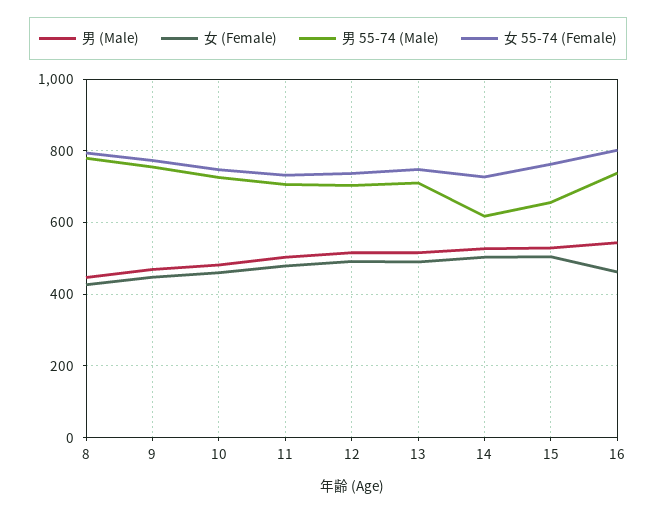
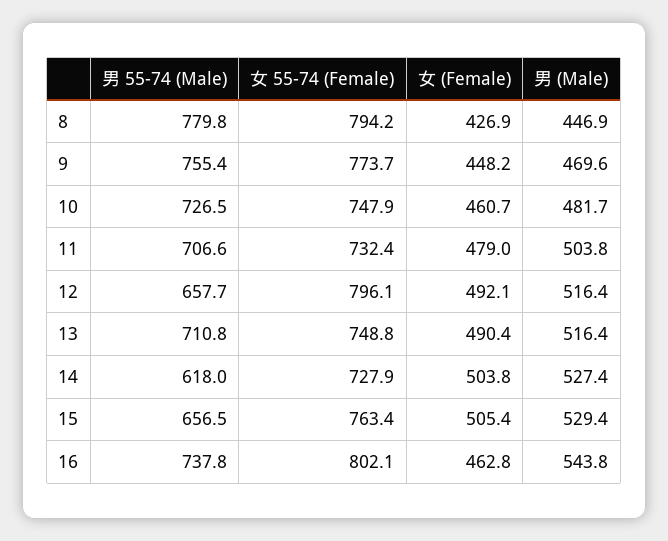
  {
    "男 (Male)": {
      "8": 446.9,
      "9": 469.6,
      "10": 481.7,
      "11": 503.8,
      "12": 516.4,
      "13": 516.4,
      "14": 527.4,
      "15": 529.4,
      "16": 543.8
    },
    "女 (Female)": {
      "8": 426.9,
      "9": 448.2,
      "10": 460.7,
      "11": 479,
      "12": 492.1,
      "13": 490.4,
      "14": 503.8,
      "15": 505.4,
      "16": 462.8
    },
    "男 55-74 (Male)": {
      "8": 779.8,
      "9": 755.4,
      "10": 726.5,
      "11": 706.6,
-     "12": 700,
+     "12": 657.7,
      "13": 710.8,
      "14": 618,
      "15": 656.5,
      "16": 737.8
    },
    "女 55-74 (Female)": {
      "8": 794.2,
      "9": 773.7,
      "10": 747.9,
      "11": 732.4,
-     "12": 740,
+     "12": 796.1,
      "13": 748.8,
      "14": 727.9,
      "15": 763.4,
      "16": 802.1
    }
  }

